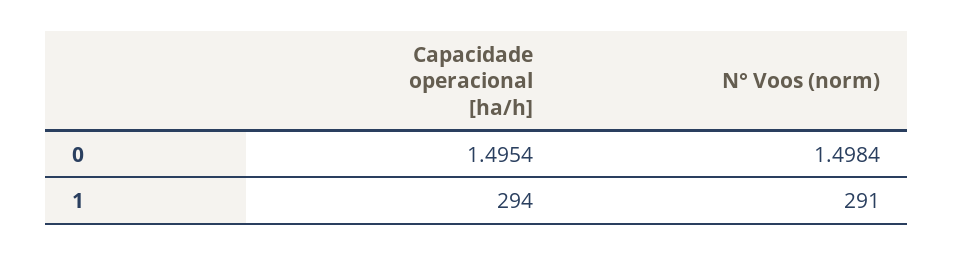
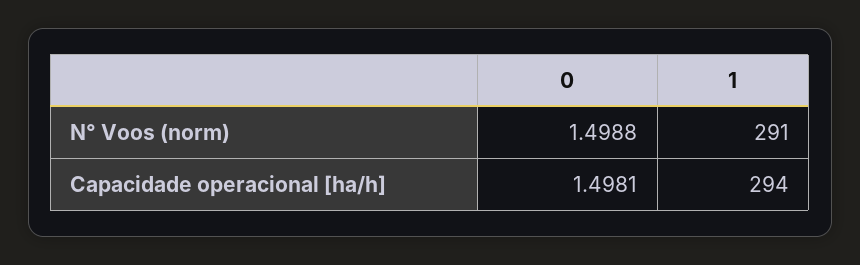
  {
    "Capacidade operacional [ha/h]": {
-     "0": 1.4954,
+     "0": 1.4981,
      "1": 294
    },
    "N° Voos (norm)": {
-     "0": 1.4984,
+     "0": 1.4988,
      "1": 291
    }
  }

